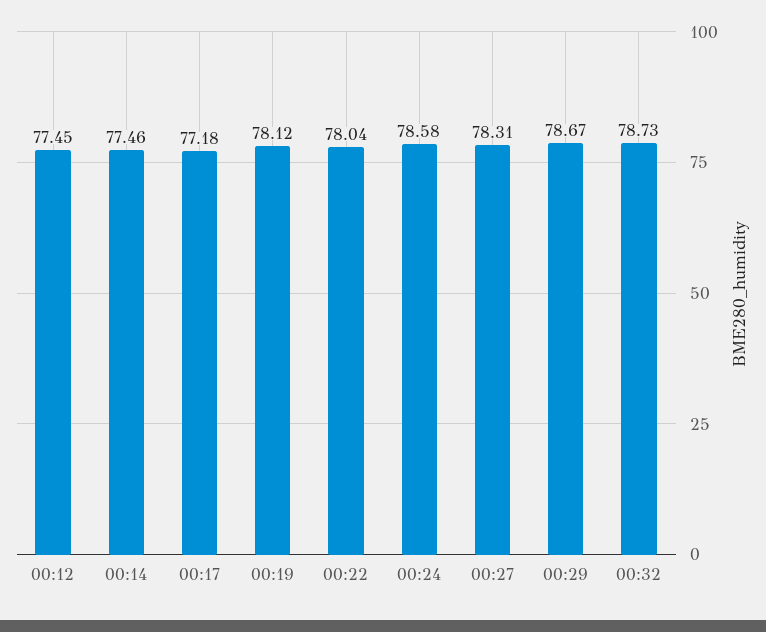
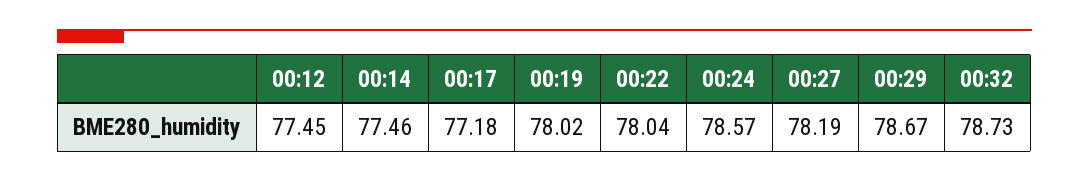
  {
    "00:12": 77.45,
    "00:14": 77.46,
    "00:17": 77.18,
-   "00:19": 78.12,
+   "00:19": 78.02,
    "00:22": 78.04,
-   "00:24": 78.58,
+   "00:24": 78.57,
-   "00:27": 78.31,
+   "00:27": 78.19,
    "00:29": 78.67,
    "00:32": 78.73
  }

